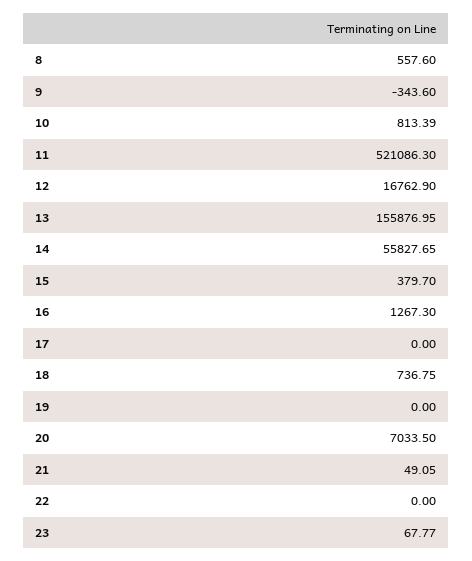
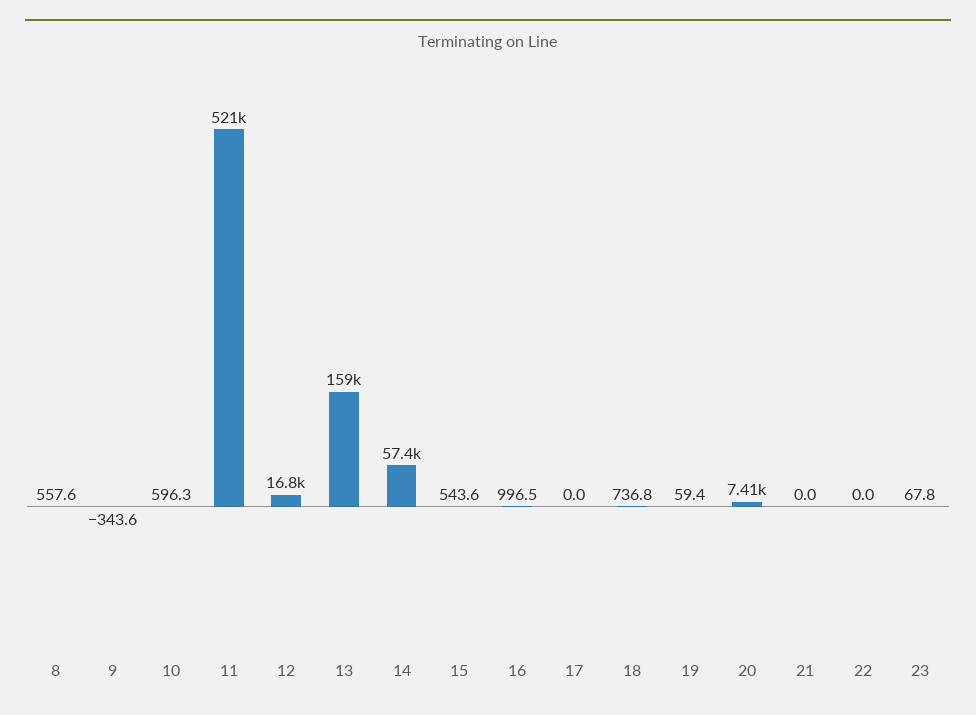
  {
    "8": 557.6,
    "9": -343.6,
-   "10": 813.39,
+   "10": 596.3,
    "11": 521086.3,
    "12": 16762.9,
-   "13": 155876.95,
+   "13": 159000,
-   "14": 55827.65,
+   "14": 57400,
-   "15": 379.7,
+   "15": 543.6,
-   "16": 1267.3,
+   "16": 996.5,
    "17": 0,
    "18": 736.75,
-   "19": 0,
+   "19": 59.4,
-   "20": 7033.5,
+   "20": 7410,
-   "21": 49.05,
+   "21": 0,
    "22": 0,
    "23": 67.77
  }

